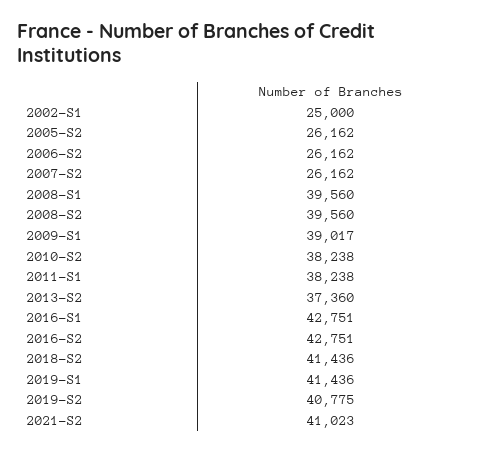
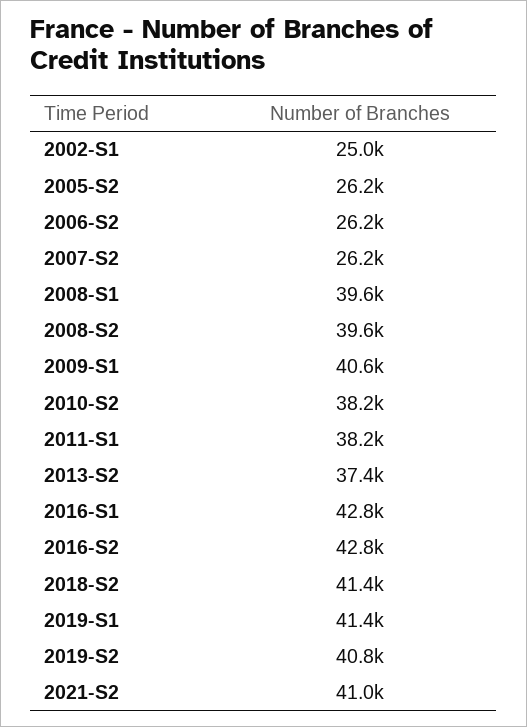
  {
    "2002-S1": 25000,
    "2005-S2": 26162,
    "2006-S2": 26162,
    "2007-S2": 26162,
    "2008-S1": 39560,
    "2008-S2": 39560,
-   "2009-S1": 39017,
+   "2009-S1": 40600,
    "2010-S2": 38238,
    "2011-S1": 38238,
    "2013-S2": 37360,
    "2016-S1": 42751,
    "2016-S2": 42751,
    "2018-S2": 41436,
    "2019-S1": 41436,
    "2019-S2": 40775,
    "2021-S2": 41023
  }

